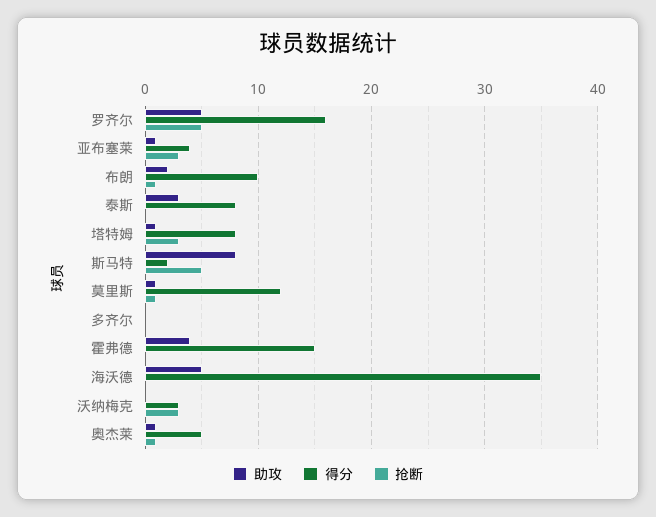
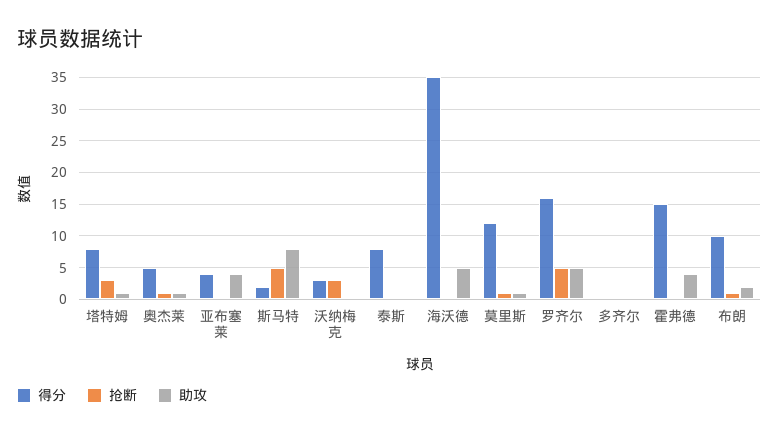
  {
    "助攻": {
      "罗齐尔": 5,
-     "亚布塞莱": 1,
+     "亚布塞莱": 4,
      "布朗": 2,
-     "泰斯": 3,
+     "泰斯": 0,
      "塔特姆": 1,
      "斯马特": 8,
      "莫里斯": 1,
      "多齐尔": 0,
      "霍弗德": 4,
      "海沃德": 5,
      "沃纳梅克": 0,
      "奥杰莱": 1
    },
    "得分": {
      "罗齐尔": 16,
      "亚布塞莱": 4,
      "布朗": 10,
      "泰斯": 8,
      "塔特姆": 8,
      "斯马特": 2,
      "莫里斯": 12,
      "多齐尔": 0,
      "霍弗德": 15,
      "海沃德": 35,
      "沃纳梅克": 3,
      "奥杰莱": 5
    },
    "抢断": {
      "罗齐尔": 5,
-     "亚布塞莱": 3,
+     "亚布塞莱": 0,
      "布朗": 1,
      "泰斯": 0,
      "塔特姆": 3,
      "斯马特": 5,
      "莫里斯": 1,
      "多齐尔": 0,
      "霍弗德": 0,
      "海沃德": 0,
      "沃纳梅克": 3,
      "奥杰莱": 1
    }
  }

